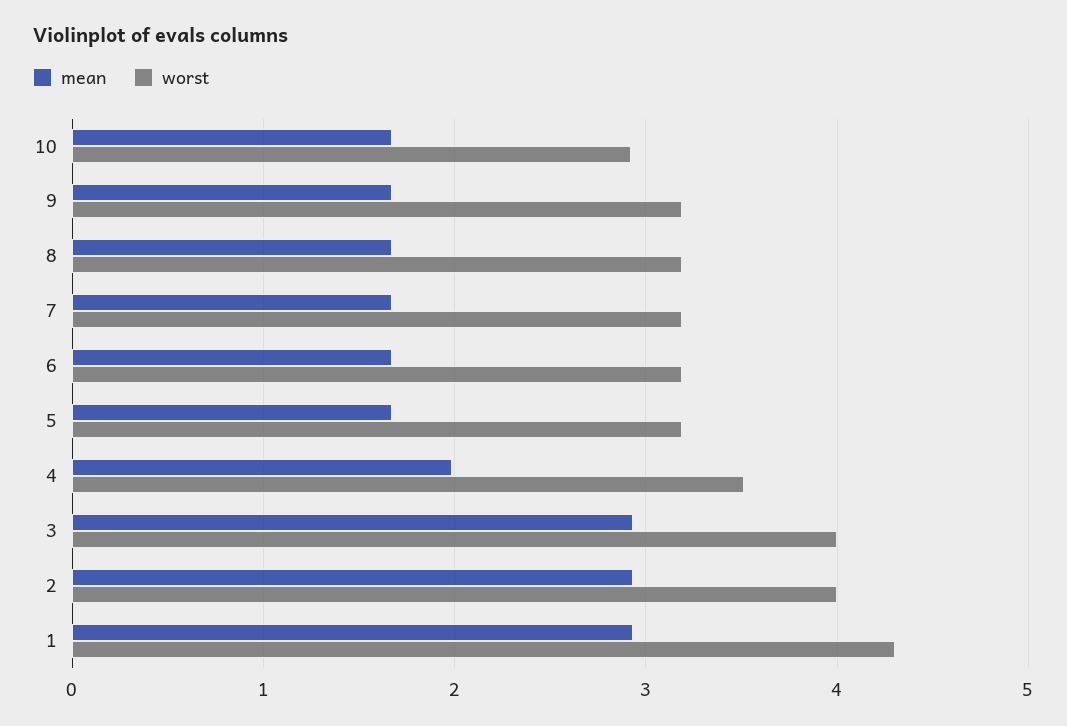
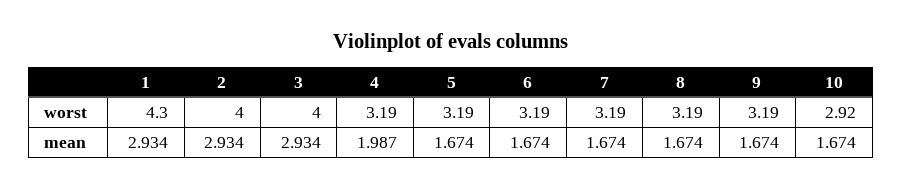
  {
    "mean": {
      "10": 1.674,
      "9": 1.674,
      "8": 1.674,
      "7": 1.674,
      "6": 1.674,
      "5": 1.674,
      "4": 1.987,
      "3": 2.934,
      "2": 2.934,
      "1": 2.934
    },
    "worst": {
      "10": 2.92,
      "9": 3.19,
      "8": 3.19,
      "7": 3.19,
      "6": 3.19,
      "5": 3.19,
-     "4": 3.5,
+     "4": 3.19,
      "3": 4,
      "2": 4,
      "1": 4.3
    }
  }

